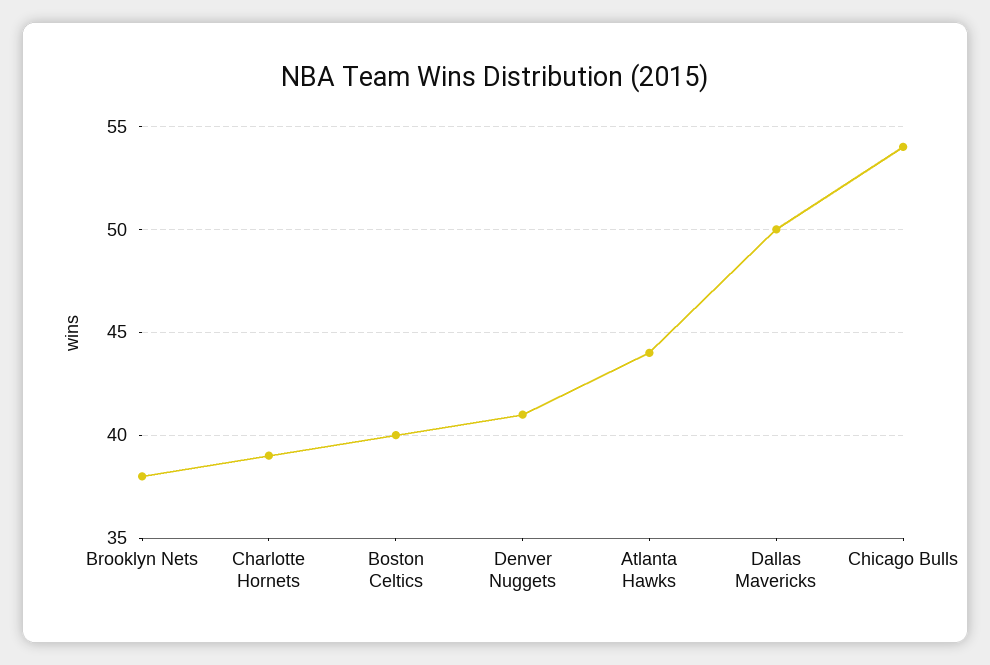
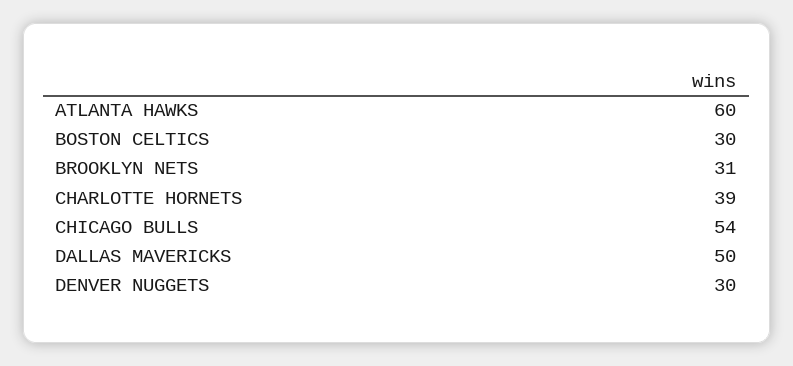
  {
-   "Brooklyn Nets": 38,
+   "Brooklyn Nets": 31,
    "Charlotte Hornets": 39,
-   "Boston Celtics": 40,
+   "Boston Celtics": 30,
-   "Denver Nuggets": 41,
+   "Denver Nuggets": 30,
-   "Atlanta Hawks": 44,
+   "Atlanta Hawks": 60,
    "Dallas Mavericks": 50,
    "Chicago Bulls": 54
  }

